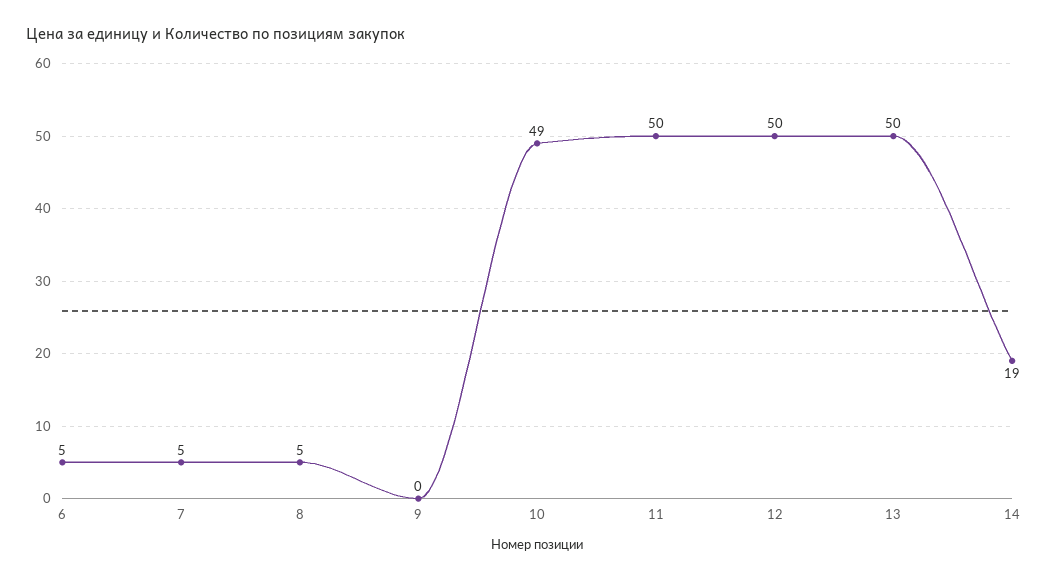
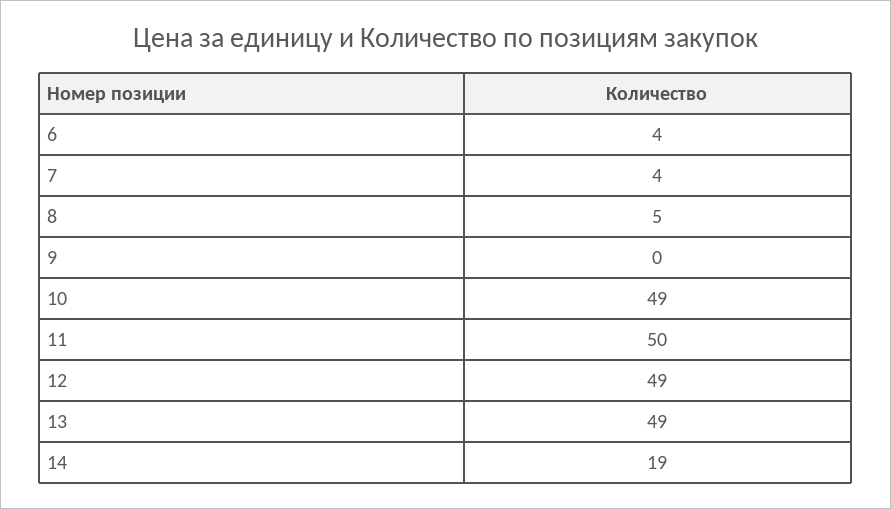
  {
-   "6": 5,
+   "6": 4,
-   "7": 5,
+   "7": 4,
    "8": 5,
    "9": 0,
    "10": 49,
    "11": 50,
-   "12": 50,
+   "12": 49,
-   "13": 50,
+   "13": 49,
    "14": 19
  }

